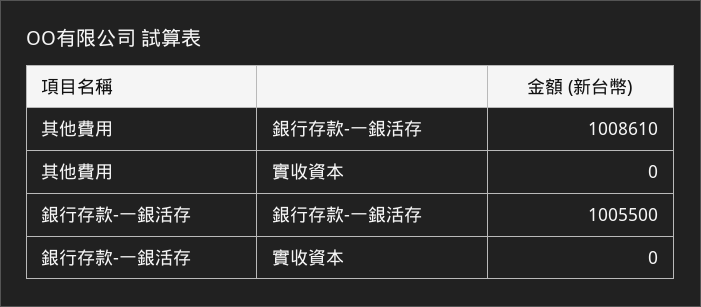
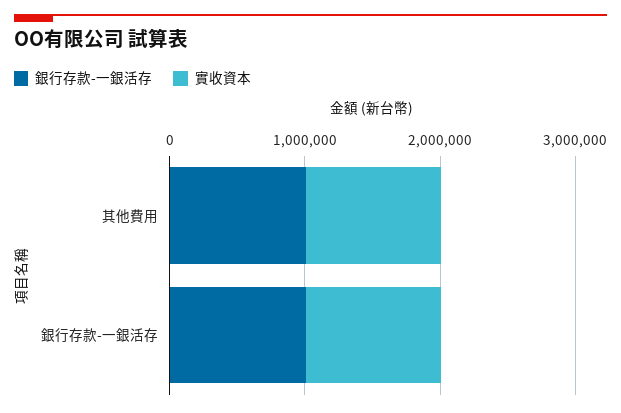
  {
    "銀行存款-一銀活存": {
      "其他費用": 1008610,
      "銀行存款-一銀活存": 1005500
    },
    "實收資本": {
-     "其他費用": 0,
+     "其他費用": 1000000,
-     "銀行存款-一銀活存": 0
+     "銀行存款-一銀活存": 1000000
    }
  }

